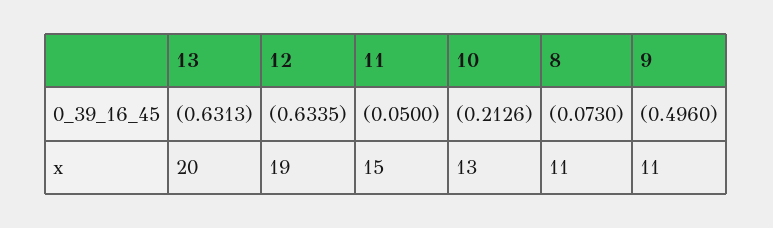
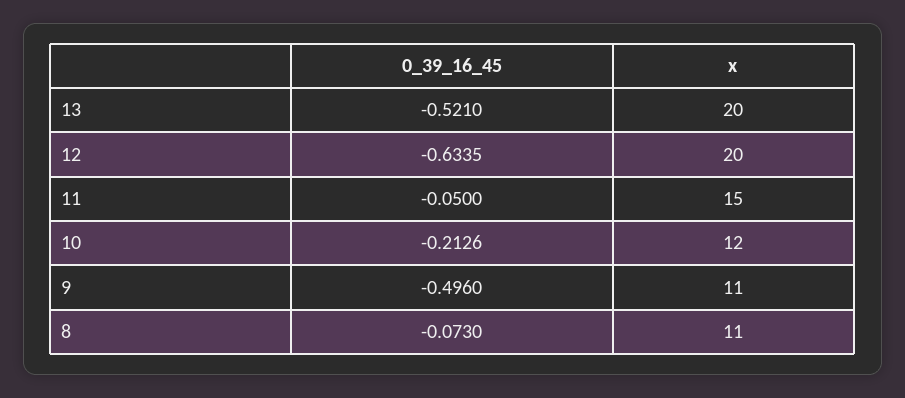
  {
    "13": {
-     "0_39_16_45": -0.6313,
+     "0_39_16_45": -0.521,
      "x": 20
    },
    "12": {
      "0_39_16_45": -0.6335,
-     "x": 19
+     "x": 20
    },
    "11": {
      "0_39_16_45": -0.05,
      "x": 15
    },
    "10": {
      "0_39_16_45": -0.2126,
-     "x": 13
+     "x": 12
    },
    "8": {
      "0_39_16_45": -0.073,
      "x": 11
    },
    "9": {
      "0_39_16_45": -0.496,
      "x": 11
    }
  }

